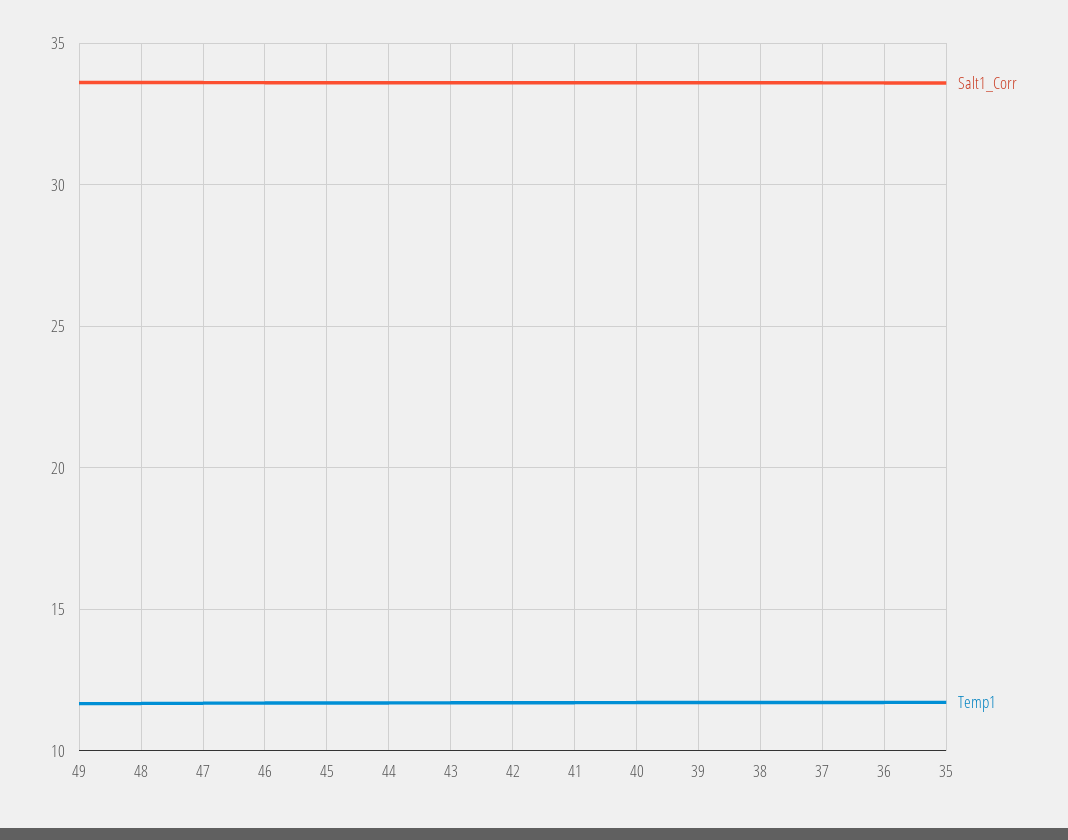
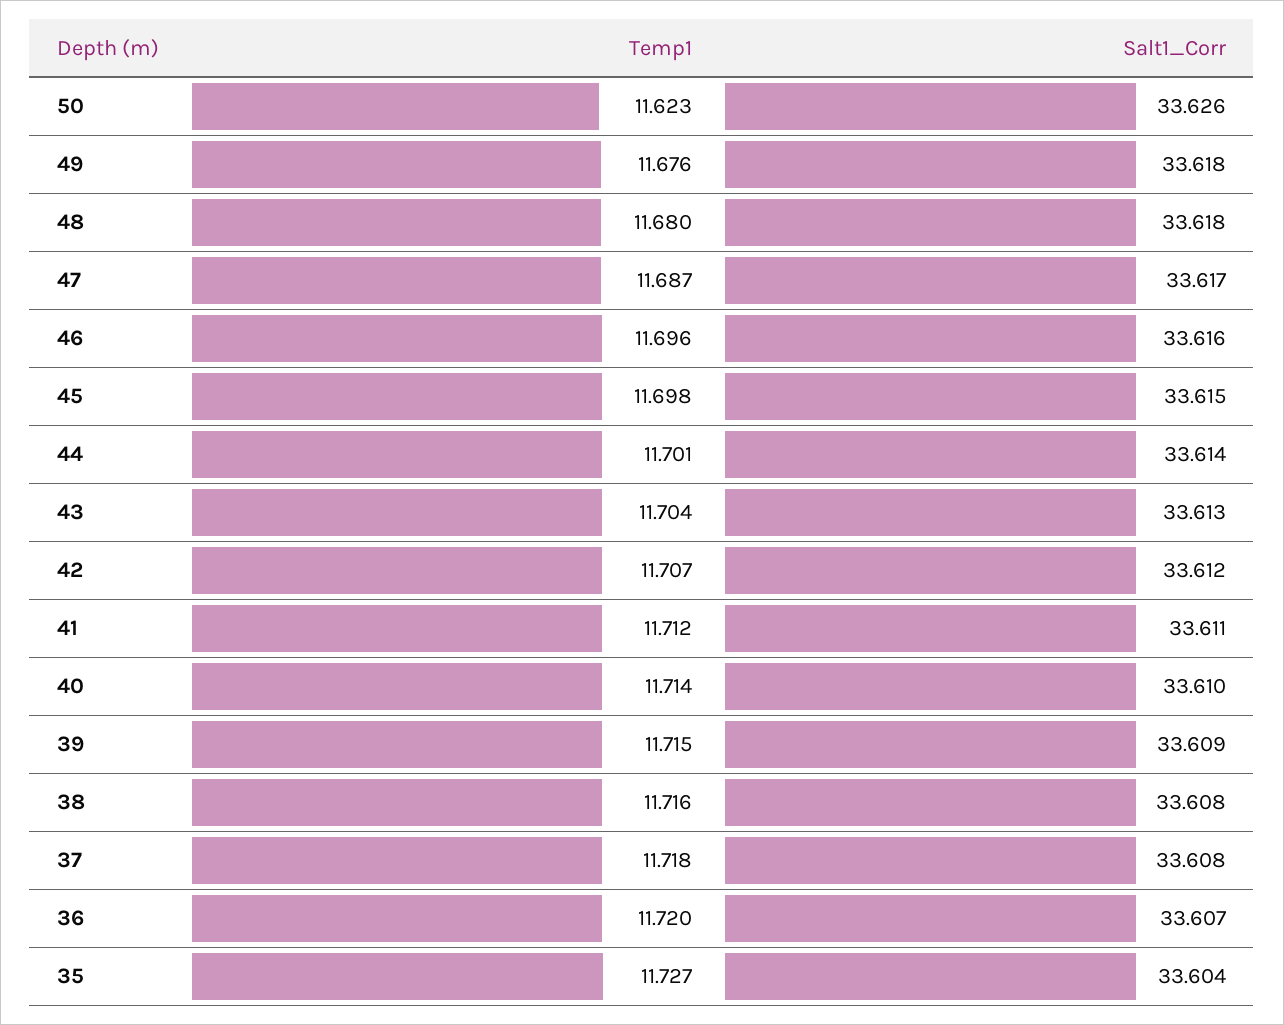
  {
    "Salt1_Corr": {
      "49": 33.618,
      "48": 33.618,
      "47": 33.617,
      "46": 33.616,
      "45": 33.615,
      "44": 33.614,
      "43": 33.613,
      "42": 33.612,
      "41": 33.611,
      "40": 33.61,
      "39": 33.609,
      "38": 33.608,
      "37": 33.608,
      "36": 33.607,
-     "35": 33.604
+     "35": 33.604,
+     "50": 33.626
    },
    "Temp1": {
      "49": 11.676,
      "48": 11.68,
      "47": 11.687,
      "46": 11.696,
      "45": 11.698,
      "44": 11.701,
      "43": 11.704,
      "42": 11.707,
      "41": 11.712,
      "40": 11.714,
      "39": 11.715,
      "38": 11.716,
      "37": 11.718,
      "36": 11.72,
-     "35": 11.727
+     "35": 11.727,
+     "50": 11.623
    }
  }

